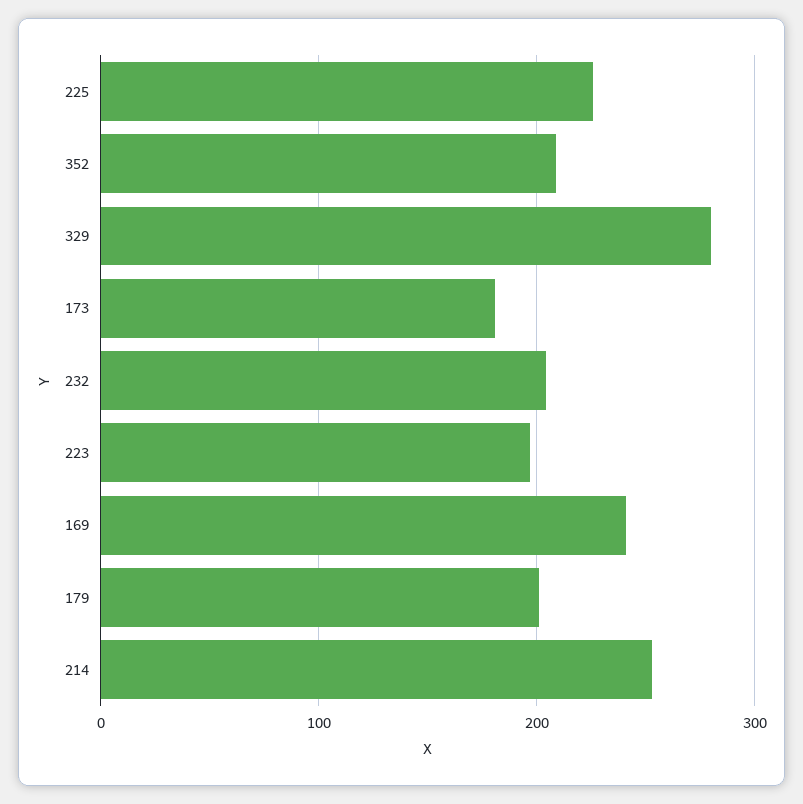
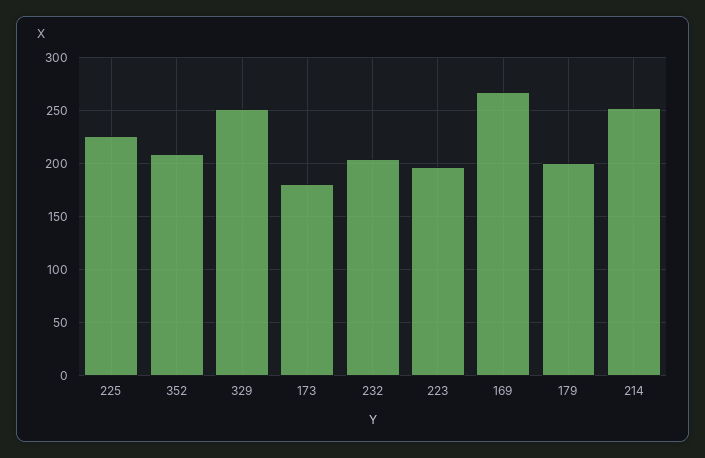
  {
    "225": 230,
    "352": 210,
-   "329": 280,
+   "329": 250,
    "173": 180,
    "232": 200,
    "223": 200,
-   "169": 240,
+   "169": 270,
    "179": 200,
    "214": 250
  }

